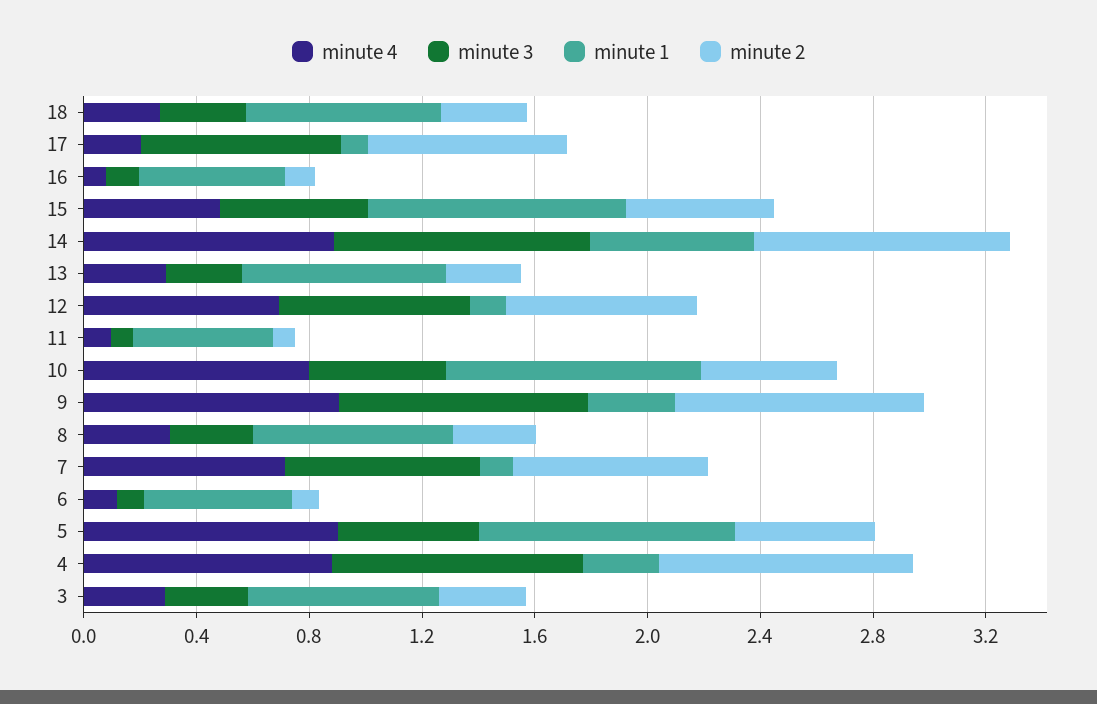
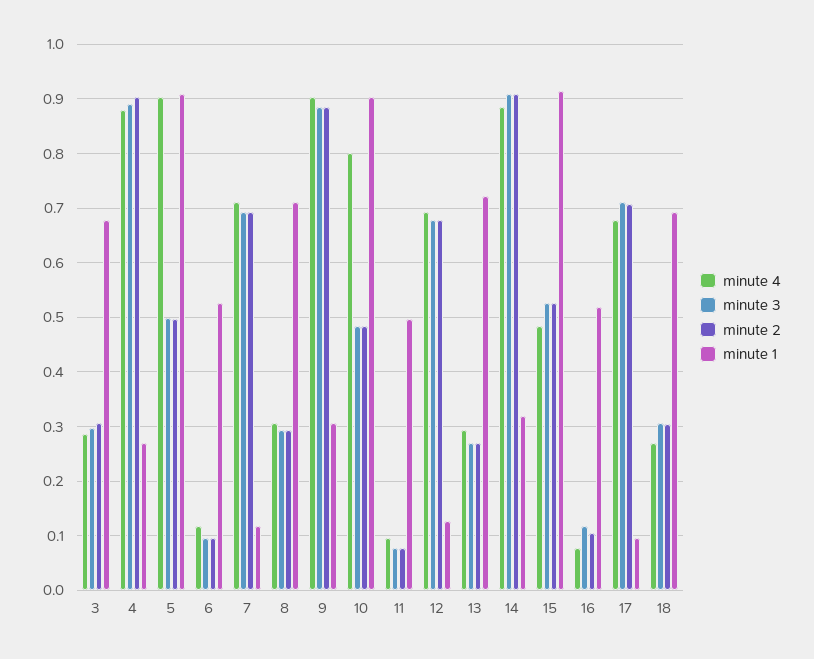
  {
    "minute 4": {
      "18": 0.26,
-     "17": 0.2,
+     "17": 0.68,
      "16": 0.08,
      "15": 0.48,
      "14": 0.88,
      "13": 0.3,
      "12": 0.7,
      "11": 0.1,
      "10": 0.8,
      "9": 0.9,
      "8": 0.3,
      "7": 0.72,
      "6": 0.12,
      "5": 0.9,
      "4": 0.88,
      "3": 0.28
    },
    "minute 3": {
      "18": 0.3,
      "17": 0.72,
      "16": 0.12,
      "15": 0.52,
      "14": 0.9,
      "13": 0.26,
      "12": 0.68,
      "11": 0.08,
      "10": 0.48,
      "9": 0.88,
      "8": 0.3,
      "7": 0.7,
      "6": 0.1,
      "5": 0.5,
      "4": 0.9,
      "3": 0.3
    },
    "minute 1": {
      "18": 0.7,
      "17": 0.1,
      "16": 0.52,
      "15": 0.92,
-     "14": 0.6,
+     "14": 0.32,
      "13": 0.72,
      "12": 0.12,
      "11": 0.5,
      "10": 0.9,
      "9": 0.3,
      "8": 0.72,
      "7": 0.12,
      "6": 0.52,
      "5": 0.9,
      "4": 0.26,
      "3": 0.68
    },
    "minute 2": {
      "18": 0.3,
      "17": 0.7,
      "16": 0.1,
      "15": 0.52,
      "14": 0.9,
      "13": 0.26,
      "12": 0.68,
      "11": 0.08,
      "10": 0.48,
      "9": 0.88,
      "8": 0.3,
      "7": 0.7,
      "6": 0.1,
      "5": 0.5,
      "4": 0.9,
      "3": 0.3
    }
  }

